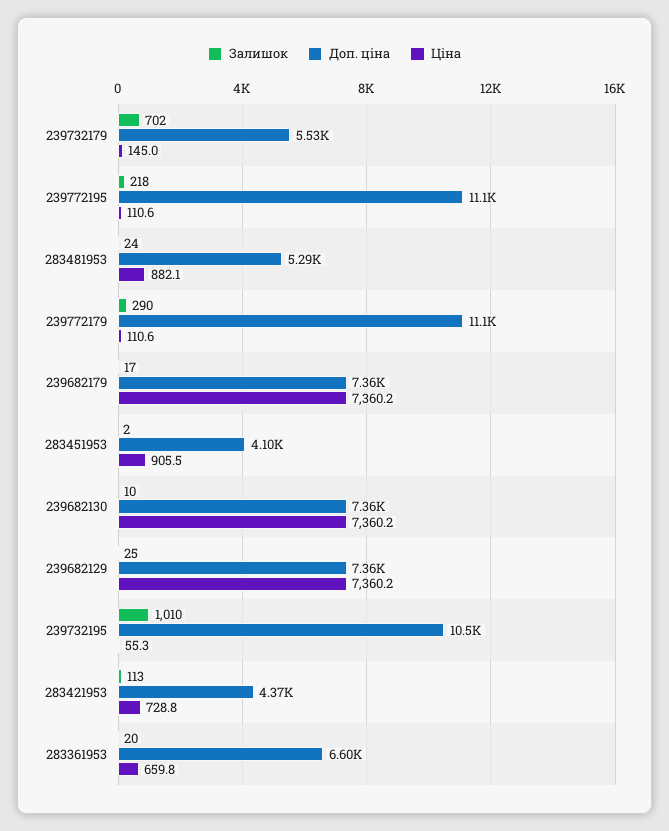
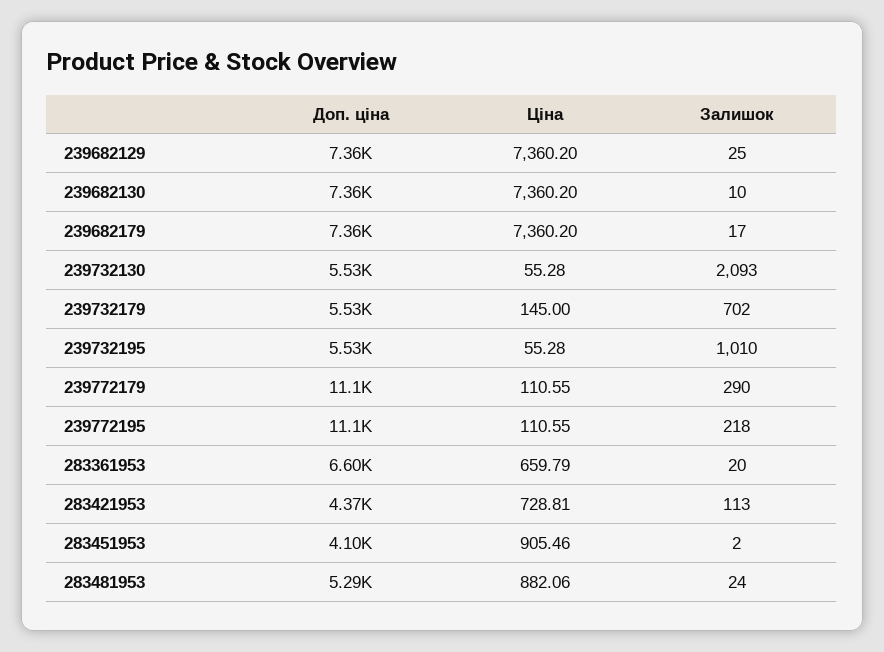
  {
    "Залишок": {
      "239732179": 702,
      "239772195": 218,
      "283481953": 24,
      "239772179": 290,
      "239682179": 17,
      "283451953": 2,
      "239682130": 10,
      "239682129": 25,
      "239732195": 1010,
      "283421953": 113,
-     "283361953": 20
+     "283361953": 20,
+     "239732130": 2093
    },
    "Доп. ціна": {
      "239732179": 5530,
      "239772195": 11100,
      "283481953": 5290,
      "239772179": 11100,
      "239682179": 7360,
      "283451953": 4100,
      "239682130": 7360,
      "239682129": 7360,
-     "239732195": 10500,
+     "239732195": 5530,
      "283421953": 4370,
-     "283361953": 6600
+     "283361953": 6600,
+     "239732130": 5530
    },
    "Ціна": {
      "239732179": 145,
      "239772195": 110.55,
      "283481953": 882.06,
      "239772179": 110.55,
      "239682179": 7360.2,
      "283451953": 905.46,
      "239682130": 7360.2,
      "239682129": 7360.2,
      "239732195": 55.28,
      "283421953": 728.81,
-     "283361953": 659.79
+     "283361953": 659.79,
+     "239732130": 55.28
    }
  }

